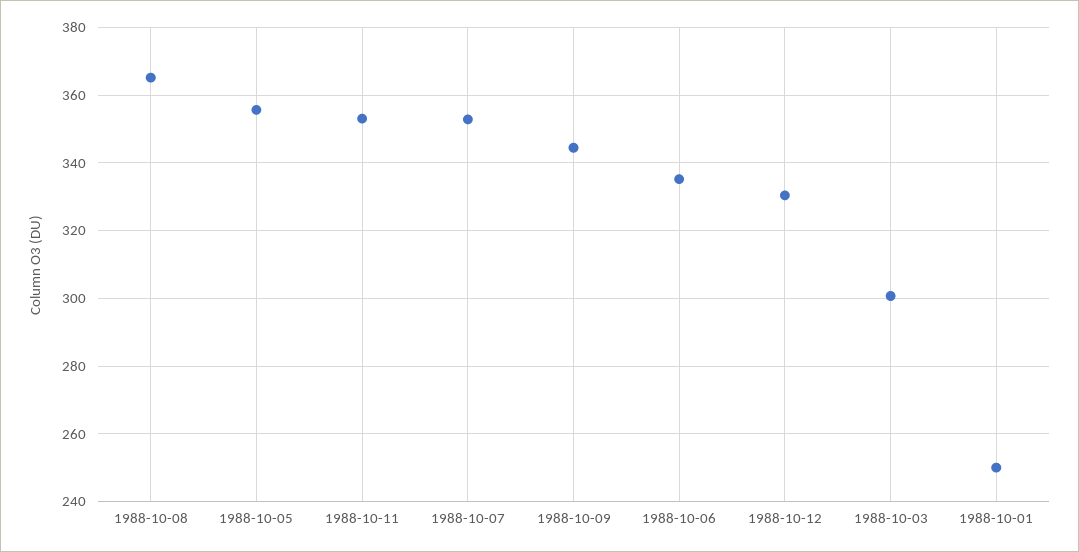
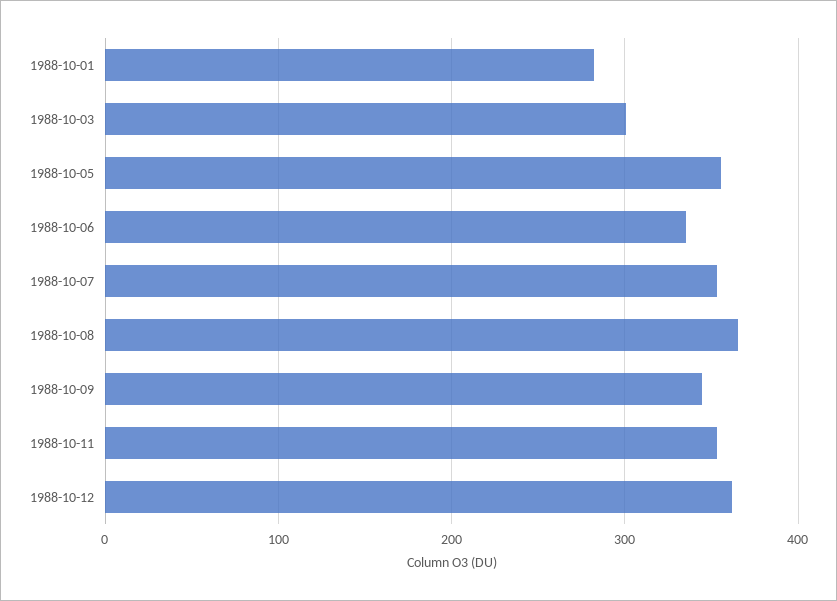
  {
    "1988-10-08": 366,
    "1988-10-05": 356,
    "1988-10-11": 354,
    "1988-10-07": 352,
    "1988-10-09": 344,
    "1988-10-06": 336,
-   "1988-10-12": 330,
+   "1988-10-12": 360,
    "1988-10-03": 300,
-   "1988-10-01": 250
+   "1988-10-01": 280
  }

